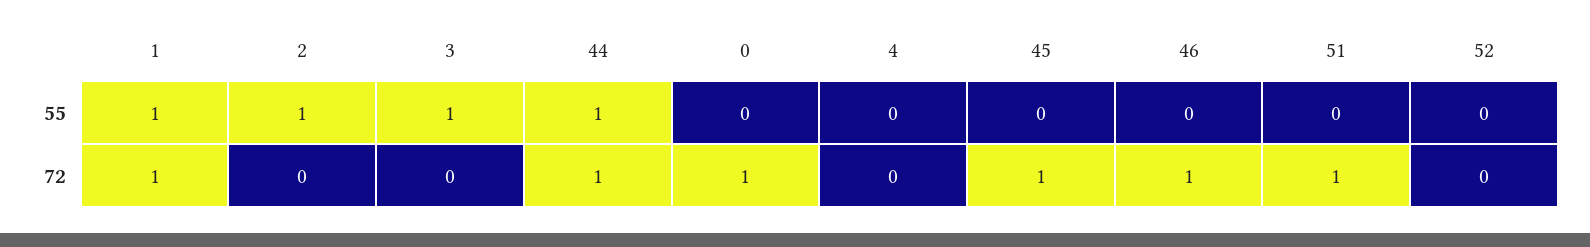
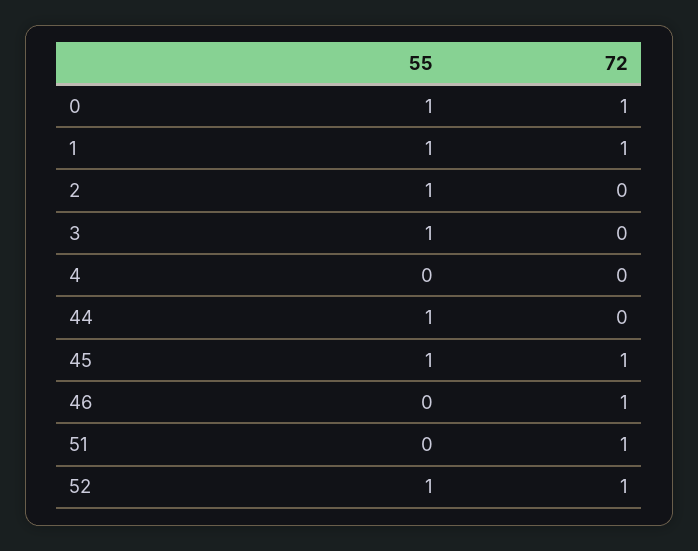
  {
    "1": {
      "55": 1,
      "72": 1
    },
    "2": {
      "55": 1,
      "72": 0
    },
    "3": {
      "55": 1,
      "72": 0
    },
    "44": {
      "55": 1,
-     "72": 1
+     "72": 0
    },
    "0": {
-     "55": 0,
+     "55": 1,
      "72": 1
    },
    "4": {
      "55": 0,
      "72": 0
    },
    "45": {
-     "55": 0,
+     "55": 1,
      "72": 1
    },
    "46": {
      "55": 0,
      "72": 1
    },
    "51": {
      "55": 0,
      "72": 1
    },
    "52": {
-     "55": 0,
+     "55": 1,
-     "72": 0
+     "72": 1
    }
  }

